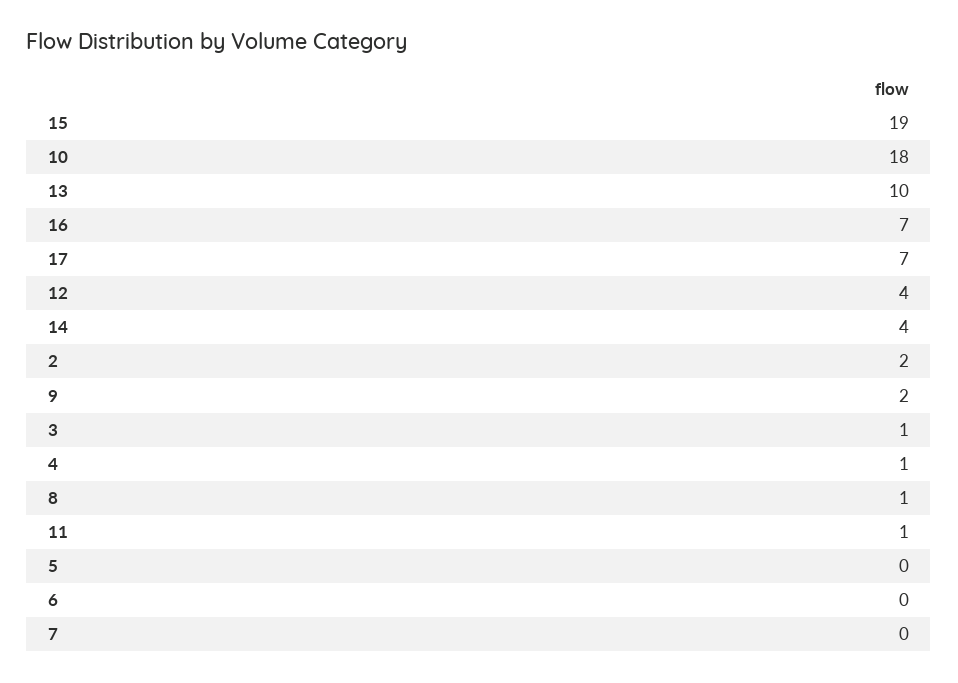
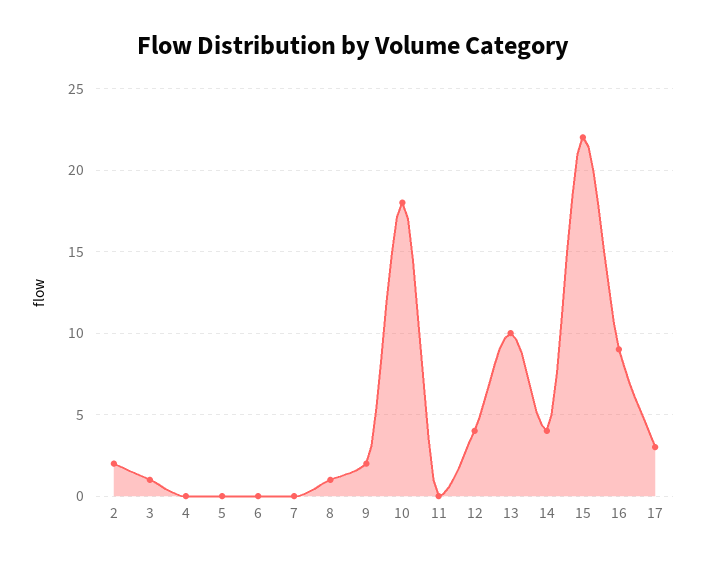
  {
-   "15": 19,
+   "15": 22,
    "10": 18,
    "13": 10,
-   "16": 7,
+   "16": 9,
-   "17": 7,
+   "17": 3,
    "12": 4,
    "14": 4,
    "2": 2,
    "9": 2,
    "3": 1,
-   "4": 1,
+   "4": 0,
    "8": 1,
-   "11": 1,
+   "11": 0,
    "5": 0,
    "6": 0,
    "7": 0
  }

